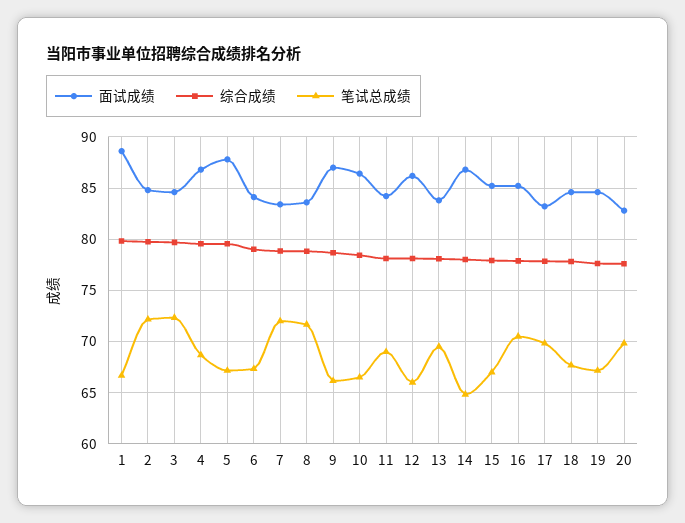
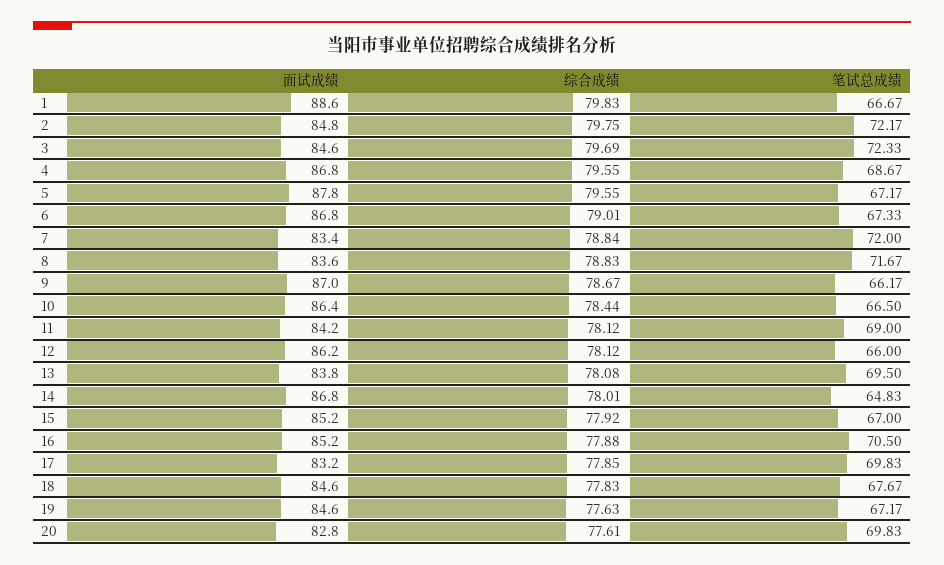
  {
    "面试成绩": {
      "1": 88.6,
      "2": 84.8,
      "3": 84.6,
      "4": 86.8,
      "5": 87.8,
-     "6": 84,
+     "6": 86.8,
      "7": 83.4,
      "8": 83.6,
      "9": 87,
      "10": 86.4,
      "11": 84.2,
      "12": 86.2,
      "13": 83.8,
      "14": 86.8,
      "15": 85.2,
      "16": 85.2,
      "17": 83.2,
      "18": 84.6,
      "19": 84.6,
      "20": 82.8
    },
    "综合成绩": {
      "1": 79.83,
      "2": 79.75,
      "3": 79.69,
      "4": 79.55,
      "5": 79.55,
      "6": 79.01,
      "7": 78.84,
      "8": 78.83,
      "9": 78.67,
      "10": 78.44,
      "11": 78.12,
      "12": 78.12,
      "13": 78.08,
      "14": 78.01,
      "15": 77.92,
      "16": 77.88,
      "17": 77.85,
      "18": 77.83,
      "19": 77.63,
      "20": 77.61
    },
    "笔试总成绩": {
      "1": 66.67,
      "2": 72.17,
      "3": 72.33,
      "4": 68.67,
      "5": 67.17,
      "6": 67.33,
      "7": 72,
      "8": 71.67,
      "9": 66.17,
      "10": 66.5,
      "11": 69,
      "12": 66,
      "13": 69.5,
      "14": 64.83,
      "15": 67,
      "16": 70.5,
      "17": 69.83,
      "18": 67.67,
      "19": 67.17,
      "20": 69.83
    }
  }

